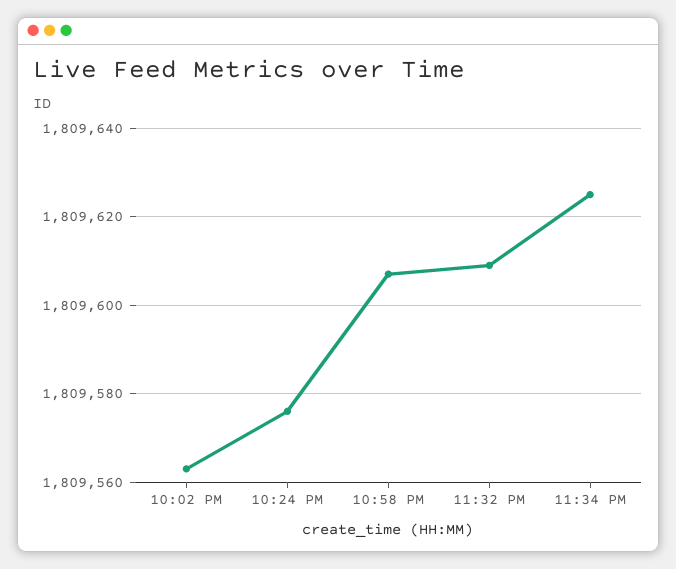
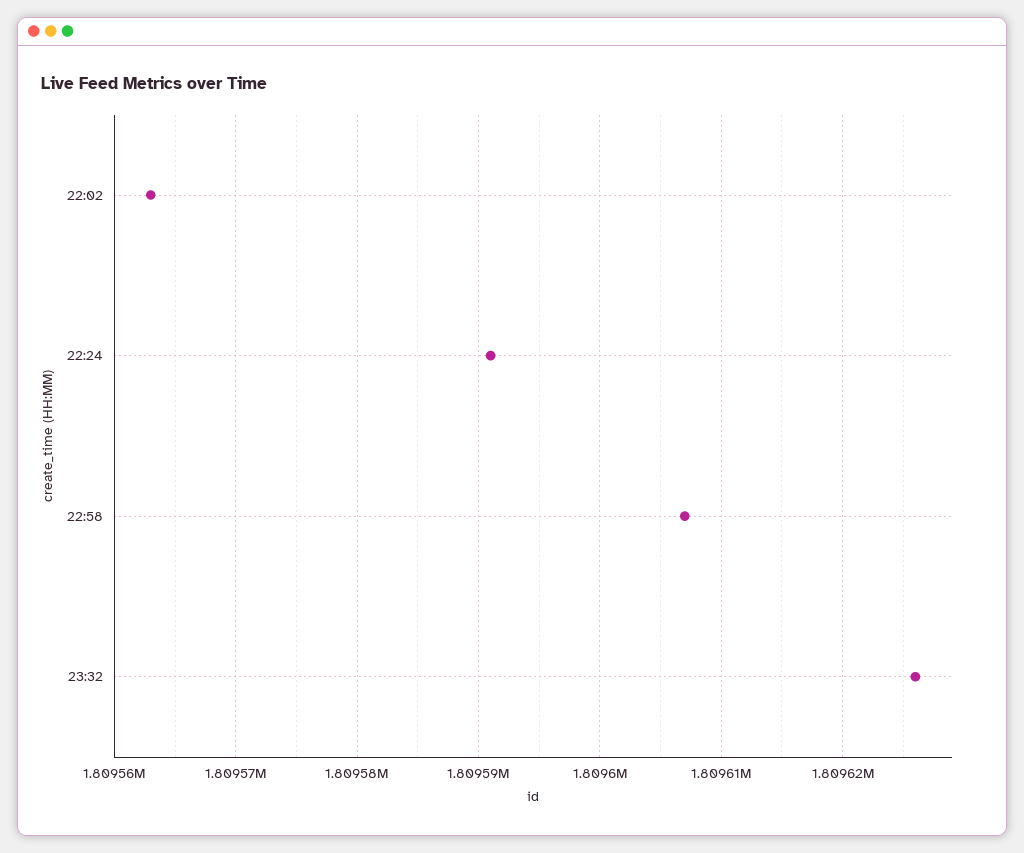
  {
    "10:02 PM": 1809563,
-   "10:24 PM": 1809575,
+   "10:24 PM": 1809591,
    "10:58 PM": 1809607,
-   "11:32 PM": 1809610,
+   "11:32 PM": 1809626
-   "11:34 PM": 1809625
  }

